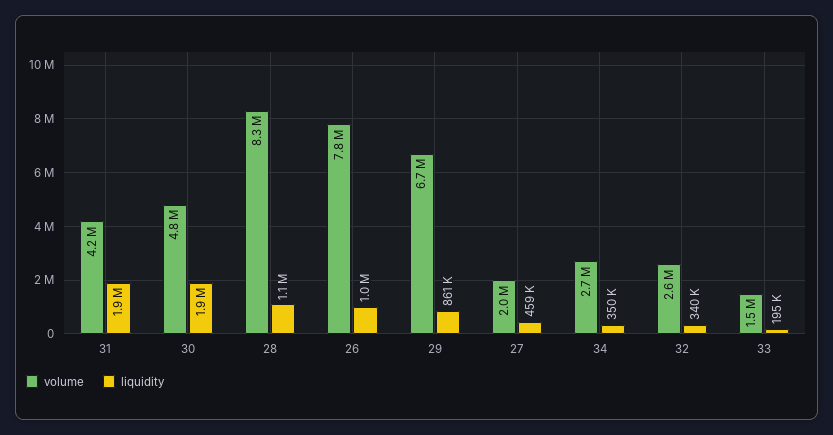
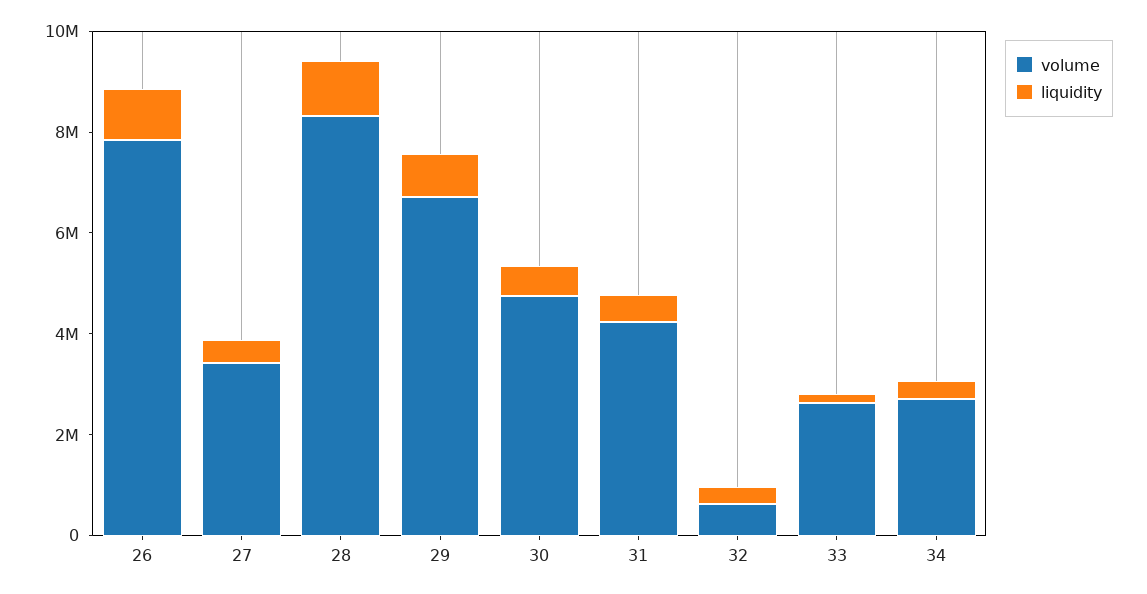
  {
    "volume": {
      "31": 4200000,
      "30": 4800000,
      "28": 8300000,
      "26": 7800000,
      "29": 6700000,
-     "27": 2000000,
+     "27": 3500000,
      "34": 2700000,
-     "32": 2600000,
+     "32": 500000,
-     "33": 1500000
+     "33": 2500000
    },
    "liquidity": {
-     "31": 1900000,
+     "31": 500000,
-     "30": 1900000,
+     "30": 500000,
      "28": 1100000,
      "26": 1000000,
      "29": 861000,
      "27": 459000,
      "34": 350000,
      "32": 340000,
      "33": 195000
    }
  }

